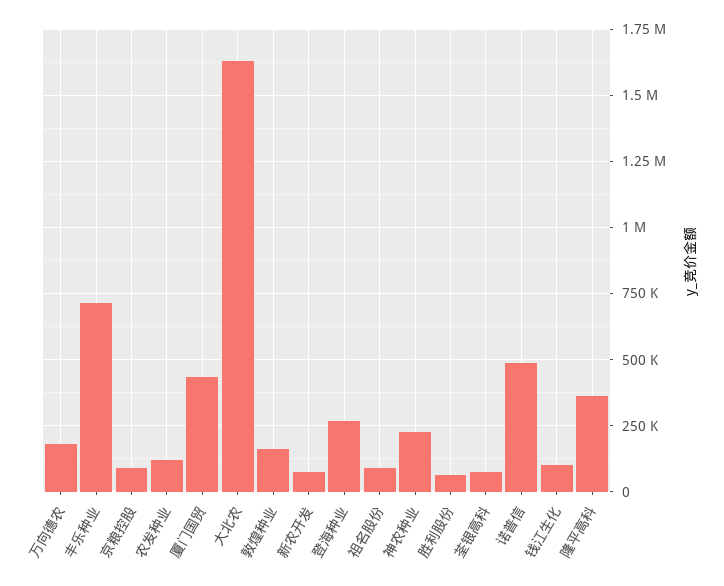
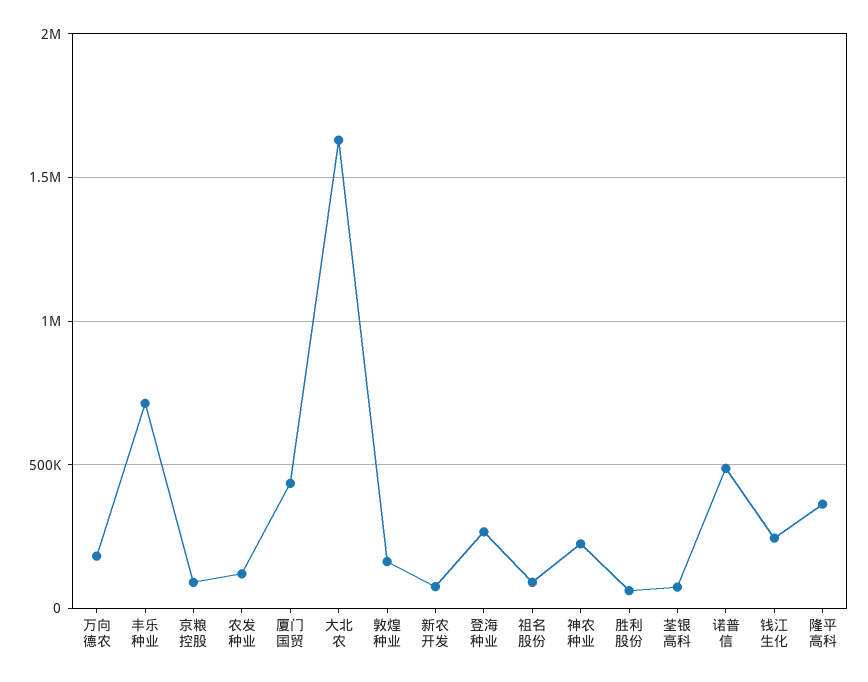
  {
    "万向德农": 175000,
    "丰乐种业": 725000,
    "京粮控股": 100000,
    "农发种业": 125000,
    "厦门国贸": 425000,
    "大北农": 1625000,
    "敦煌种业": 175000,
    "新农开发": 75000,
    "登海种业": 275000,
    "祖名股份": 100000,
    "神农种业": 225000,
    "胜利股份": 50000,
    "荃银高科": 75000,
    "诺普信": 475000,
-   "钱江生化": 100000,
+   "钱江生化": 250000,
    "隆平高科": 375000
  }

